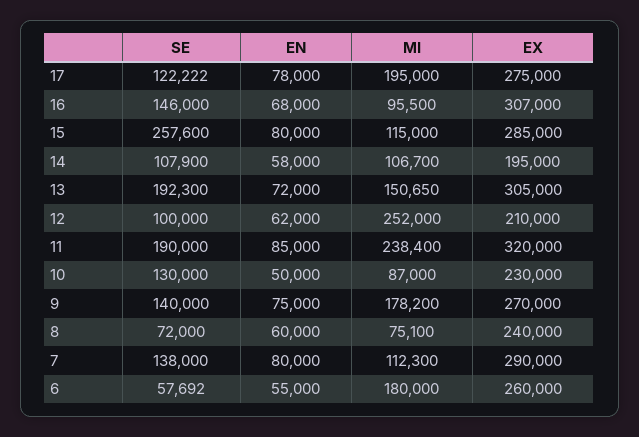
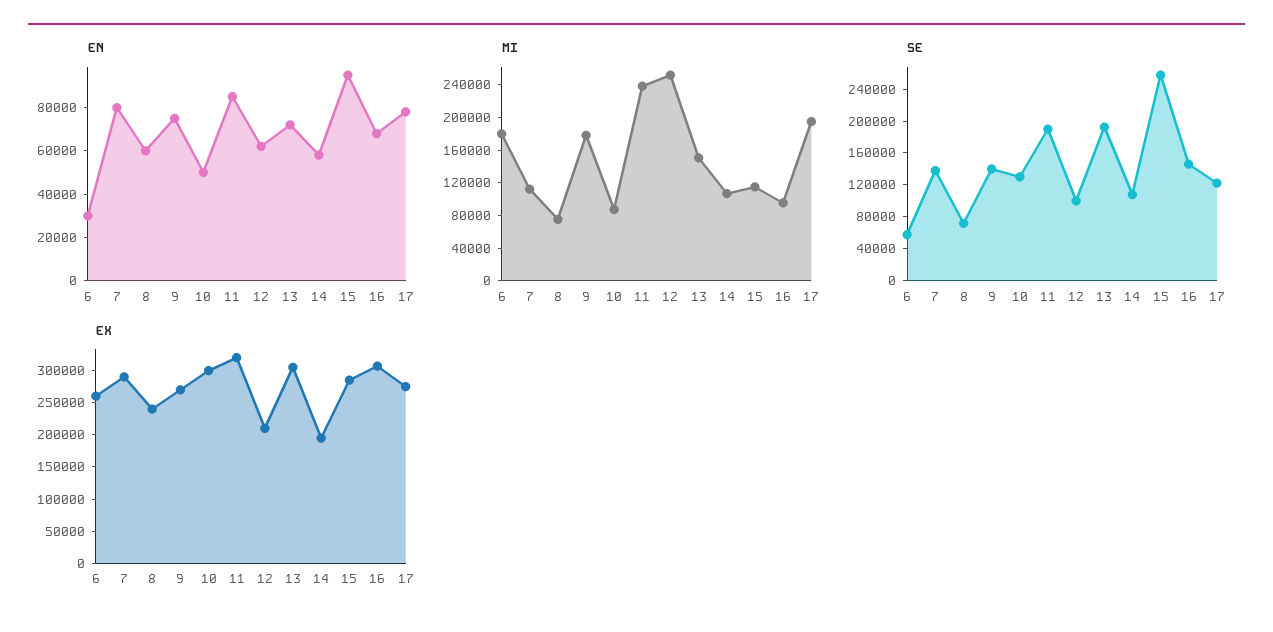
  {
    "SE": {
      "17": 122222,
      "16": 146000,
      "15": 257600,
      "14": 107900,
      "13": 192300,
      "12": 100000,
      "11": 190000,
      "10": 130000,
      "9": 140000,
      "8": 72000,
      "7": 138000,
      "6": 57692
    },
    "EN": {
      "17": 78000,
      "16": 68000,
-     "15": 80000,
+     "15": 95000,
      "14": 58000,
      "13": 72000,
      "12": 62000,
      "11": 85000,
      "10": 50000,
      "9": 75000,
      "8": 60000,
      "7": 80000,
-     "6": 55000
+     "6": 30000
    },
    "MI": {
      "17": 195000,
      "16": 95500,
      "15": 115000,
      "14": 106700,
      "13": 150650,
      "12": 252000,
      "11": 238400,
      "10": 87000,
      "9": 178200,
      "8": 75100,
      "7": 112300,
      "6": 180000
    },
    "EX": {
      "17": 275000,
      "16": 307000,
      "15": 285000,
      "14": 195000,
      "13": 305000,
      "12": 210000,
      "11": 320000,
-     "10": 230000,
+     "10": 300000,
      "9": 270000,
      "8": 240000,
      "7": 290000,
      "6": 260000
    }
  }

